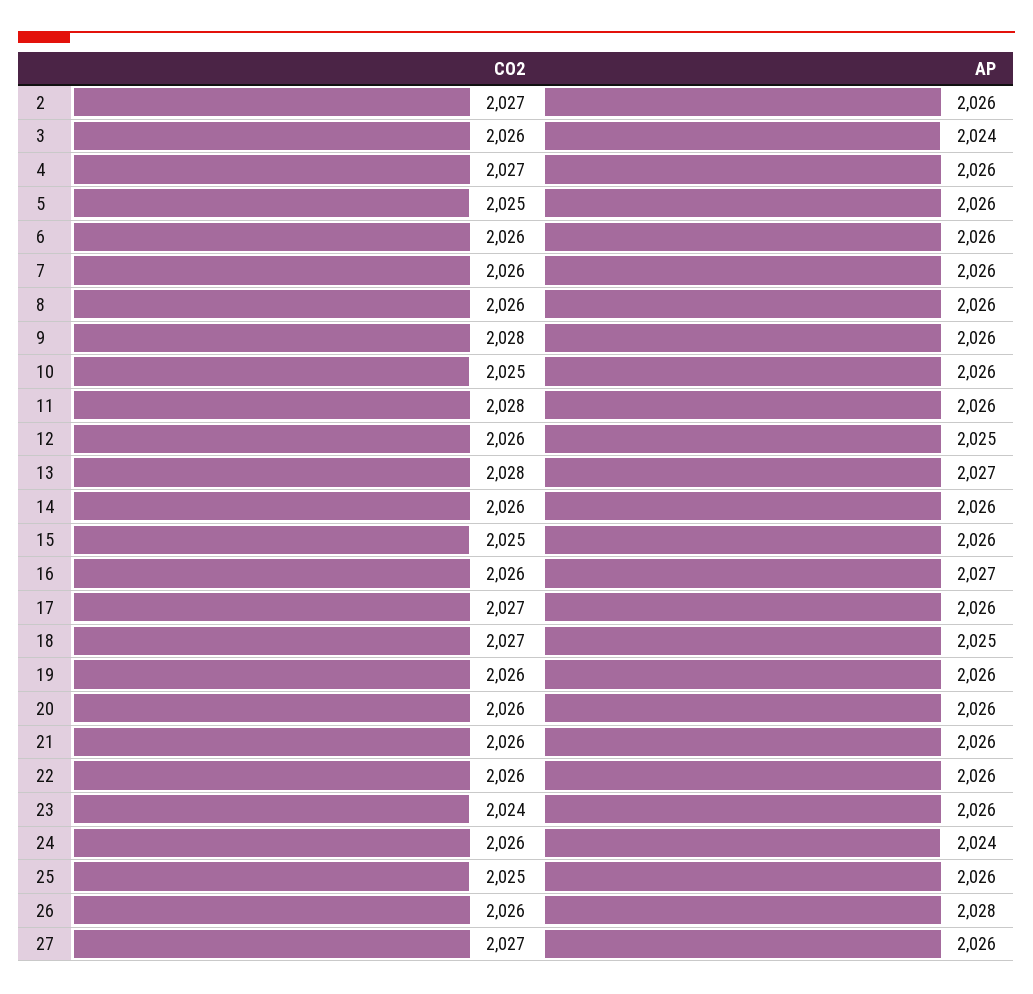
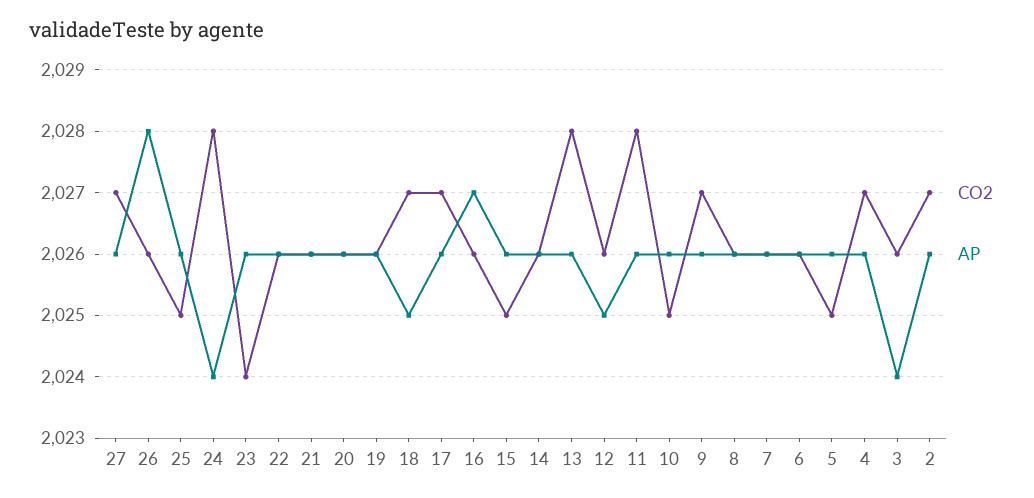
  {
    "CO2": {
      "2": 2027,
      "3": 2026,
      "4": 2027,
      "5": 2025,
      "6": 2026,
      "7": 2026,
      "8": 2026,
-     "9": 2028,
+     "9": 2027,
      "10": 2025,
      "11": 2028,
      "12": 2026,
      "13": 2028,
      "14": 2026,
      "15": 2025,
      "16": 2026,
      "17": 2027,
      "18": 2027,
      "19": 2026,
      "20": 2026,
      "21": 2026,
      "22": 2026,
      "23": 2024,
-     "24": 2026,
+     "24": 2028,
      "25": 2025,
      "26": 2026,
      "27": 2027
    },
    "AP": {
      "2": 2026,
      "3": 2024,
      "4": 2026,
      "5": 2026,
      "6": 2026,
      "7": 2026,
      "8": 2026,
      "9": 2026,
      "10": 2026,
      "11": 2026,
      "12": 2025,
-     "13": 2027,
+     "13": 2026,
      "14": 2026,
      "15": 2026,
      "16": 2027,
      "17": 2026,
      "18": 2025,
      "19": 2026,
      "20": 2026,
      "21": 2026,
      "22": 2026,
      "23": 2026,
      "24": 2024,
      "25": 2026,
      "26": 2028,
      "27": 2026
    }
  }

